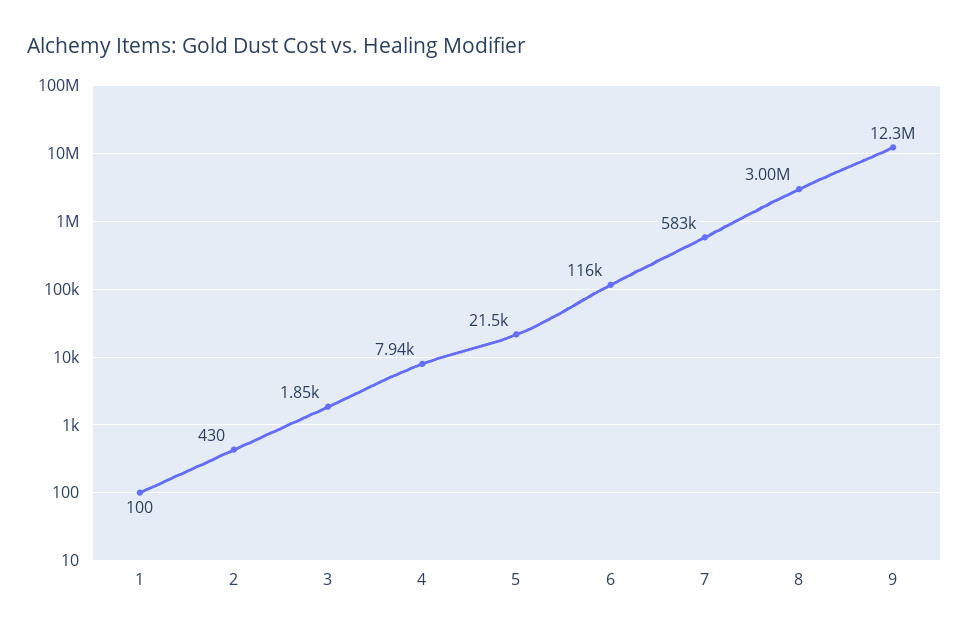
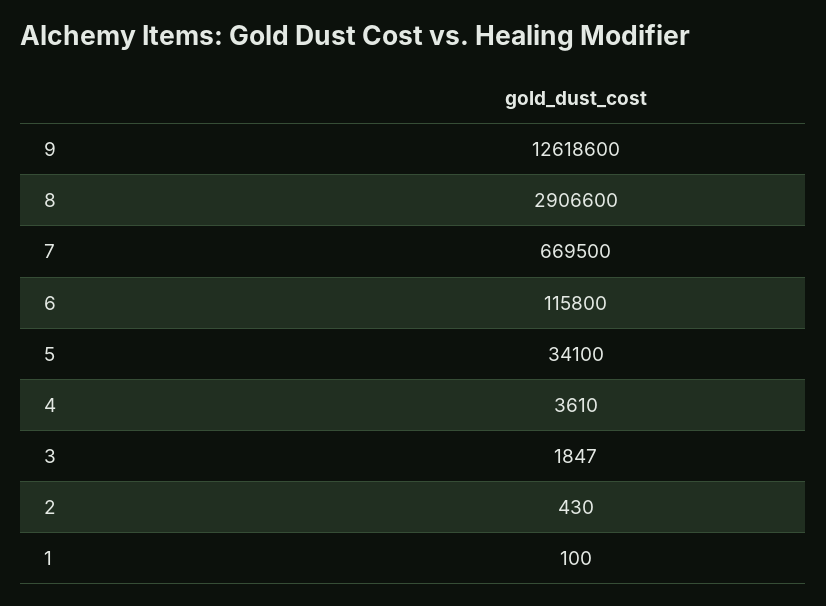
  {
    "1": 100,
    "2": 430,
    "3": 1847,
-   "4": 7940,
+   "4": 3610,
-   "5": 21500,
+   "5": 34100,
    "6": 115800,
-   "7": 583000,
+   "7": 669500,
-   "8": 3000000,
+   "8": 2906600,
-   "9": 12300000
+   "9": 12618600
  }

